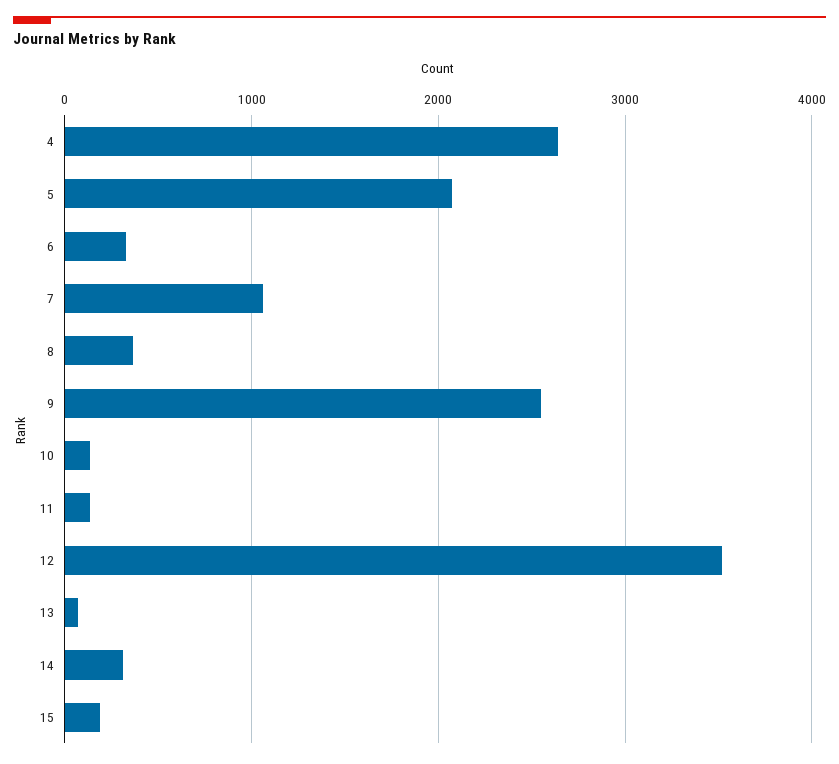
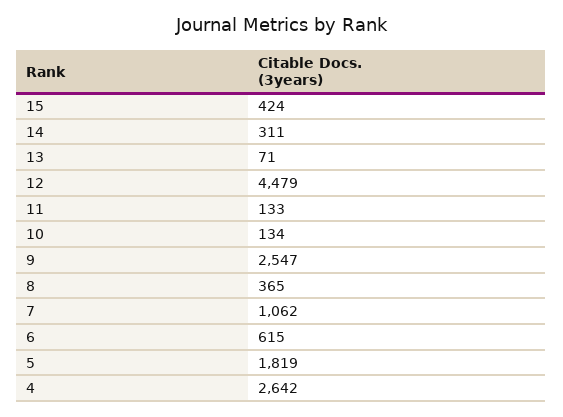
  {
    "4": 2642,
-   "5": 2100,
+   "5": 1819,
-   "6": 300,
+   "6": 615,
    "7": 1062,
    "8": 365,
    "9": 2547,
    "10": 134,
    "11": 133,
-   "12": 3500,
+   "12": 4479,
    "13": 71,
    "14": 311,
-   "15": 200
+   "15": 424
  }

